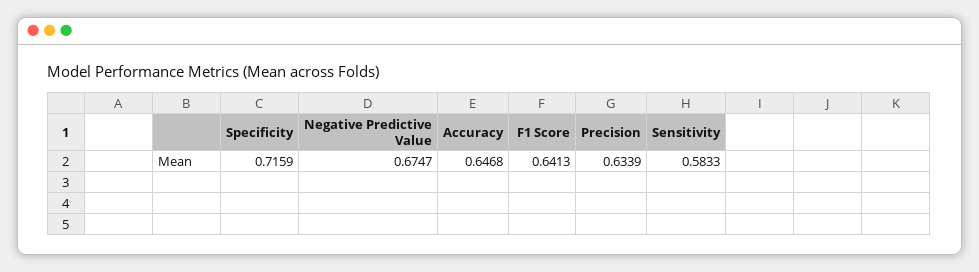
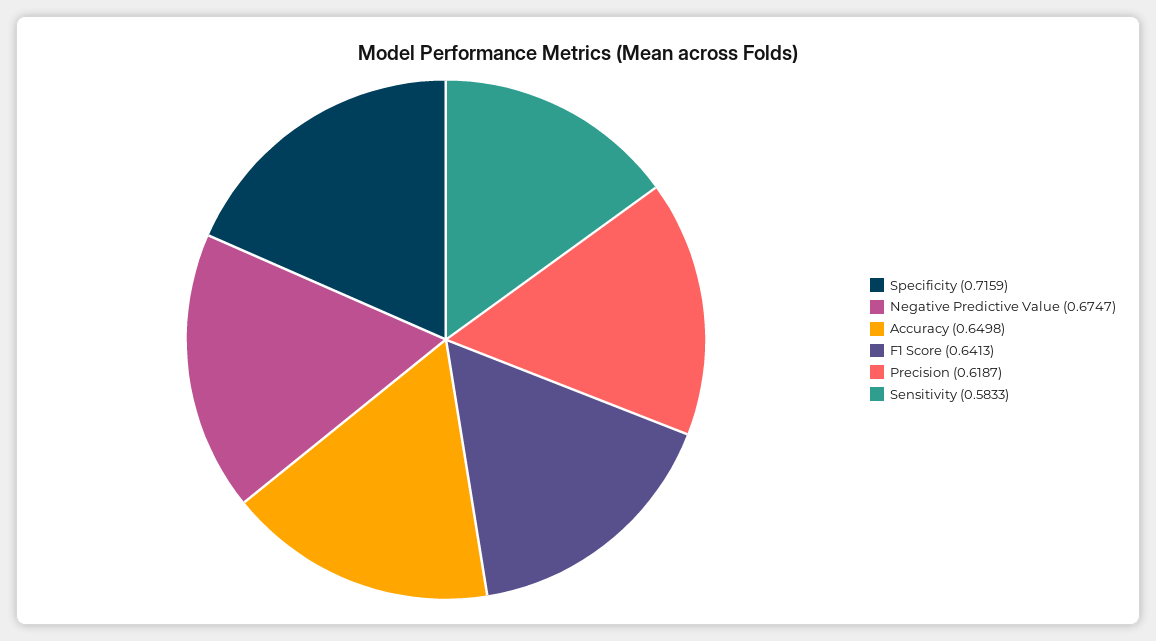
  {
    "Specificity": 0.7159,
    "Negative Predictive Value": 0.6747,
-   "Accuracy": 0.6468,
+   "Accuracy": 0.6498,
    "F1 Score": 0.6413,
-   "Precision": 0.6339,
+   "Precision": 0.6187,
    "Sensitivity": 0.5833
  }

